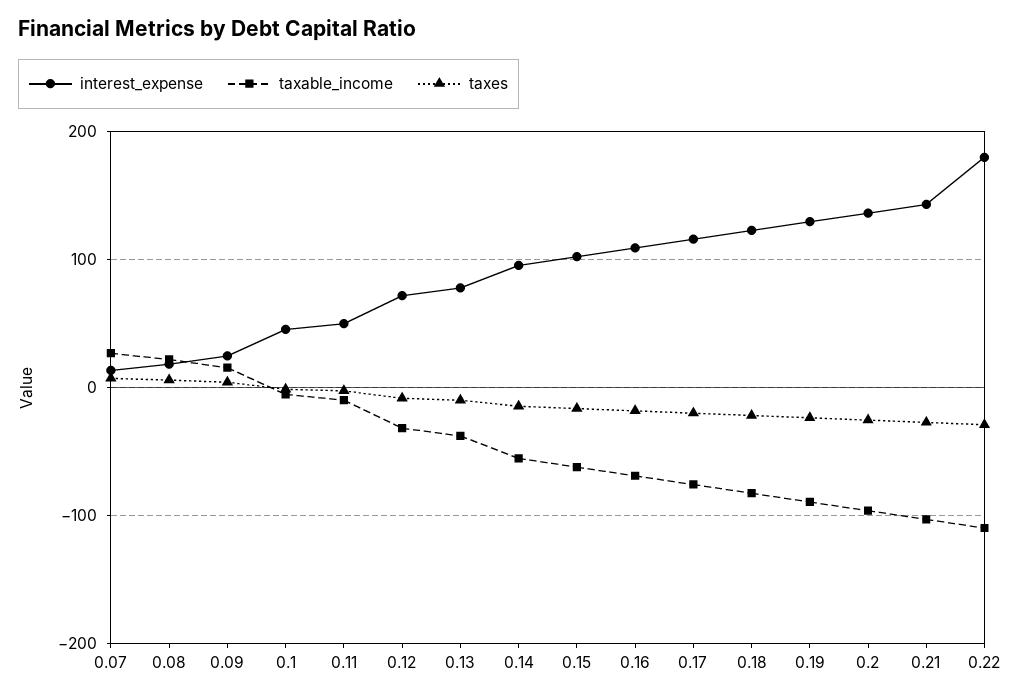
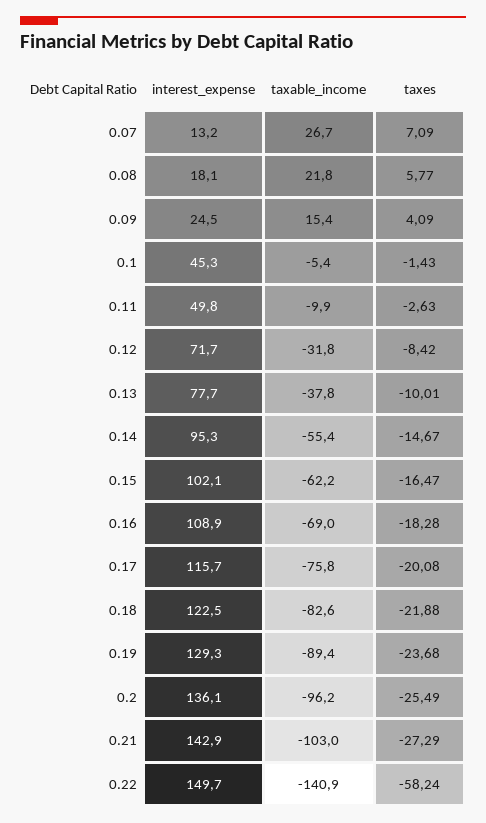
  {
    "interest_expense": {
      "0.07": 13.2,
      "0.08": 18.1,
      "0.09": 24.5,
      "0.1": 45.3,
      "0.11": 49.8,
      "0.12": 71.7,
      "0.13": 77.7,
      "0.14": 95.3,
      "0.15": 102.1,
      "0.16": 108.9,
      "0.17": 115.7,
      "0.18": 122.5,
      "0.19": 129.3,
      "0.2": 136.1,
      "0.21": 142.9,
-     "0.22": 180
+     "0.22": 149.7
    },
    "taxable_income": {
      "0.07": 26.7,
      "0.08": 21.8,
      "0.09": 15.4,
      "0.1": -5.4,
      "0.11": -9.9,
      "0.12": -31.8,
      "0.13": -37.8,
      "0.14": -55.4,
      "0.15": -62.2,
      "0.16": -69,
      "0.17": -75.8,
      "0.18": -82.6,
      "0.19": -89.4,
      "0.2": -96.2,
      "0.21": -103,
-     "0.22": -110
+     "0.22": -140.9
    },
    "taxes": {
      "0.07": 7.09,
      "0.08": 5.77,
      "0.09": 4.09,
      "0.1": -1.43,
      "0.11": -2.63,
      "0.12": -8.42,
      "0.13": -10.01,
      "0.14": -14.67,
      "0.15": -16.47,
      "0.16": -18.28,
      "0.17": -20.08,
      "0.18": -21.88,
      "0.19": -23.68,
      "0.2": -25.49,
      "0.21": -27.29,
-     "0.22": -30
+     "0.22": -58.24
    }
  }

